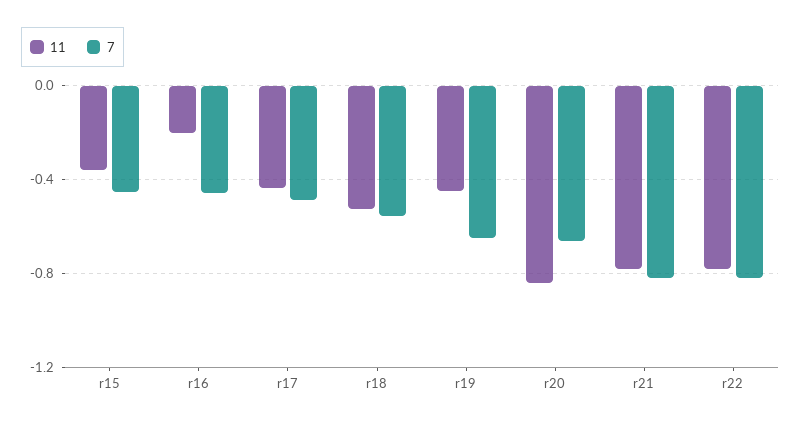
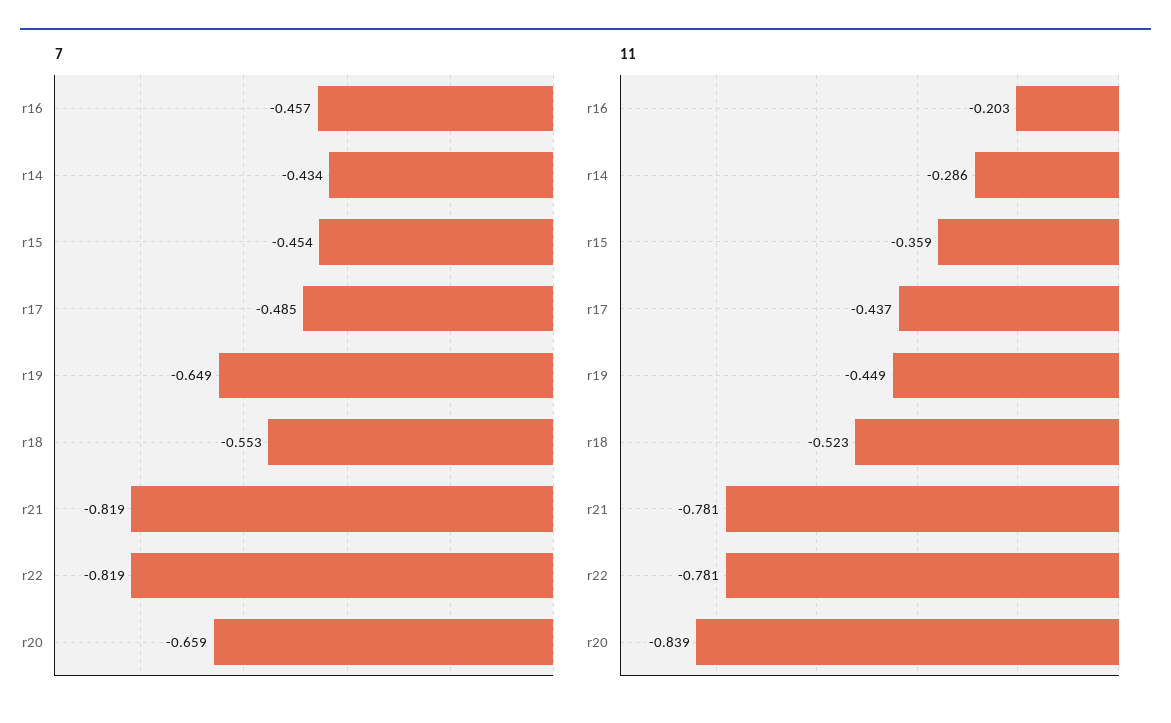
  {
    "11": {
      "r15": -0.359,
      "r16": -0.203,
      "r17": -0.437,
      "r18": -0.523,
      "r19": -0.449,
      "r20": -0.839,
      "r21": -0.781,
-     "r22": -0.781
+     "r22": -0.781,
+     "r14": -0.286
    },
    "7": {
      "r15": -0.454,
      "r16": -0.457,
      "r17": -0.485,
      "r18": -0.553,
      "r19": -0.649,
      "r20": -0.659,
      "r21": -0.819,
-     "r22": -0.819
+     "r22": -0.819,
+     "r14": -0.434
    }
  }

